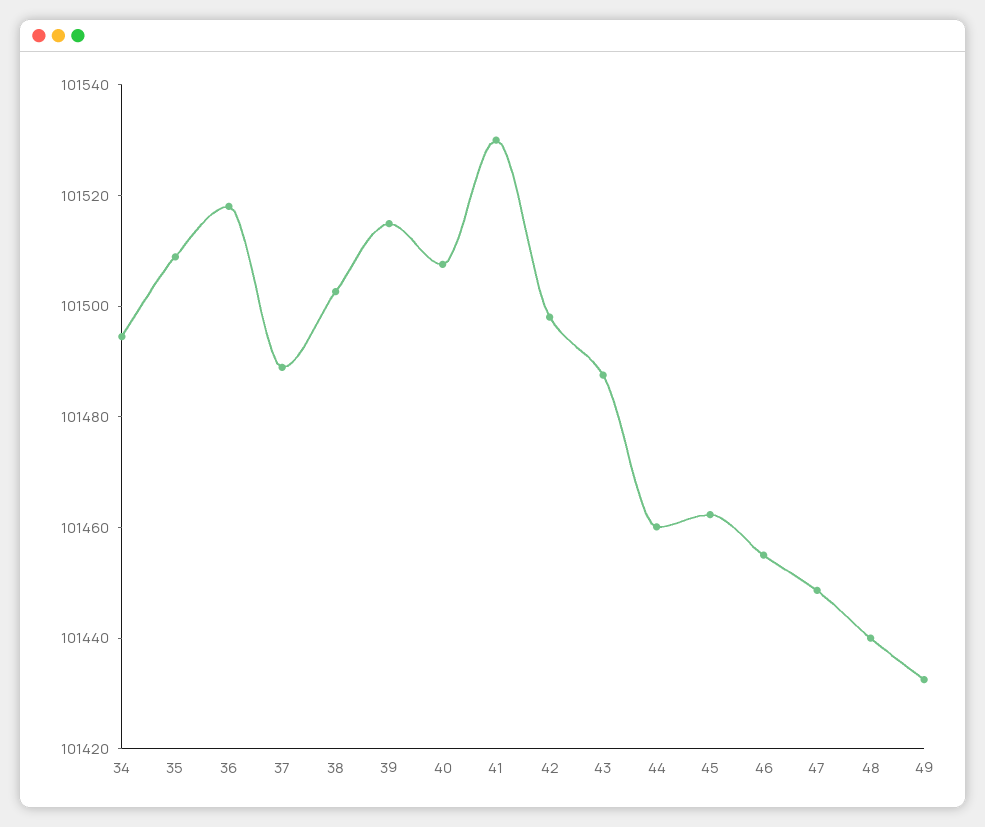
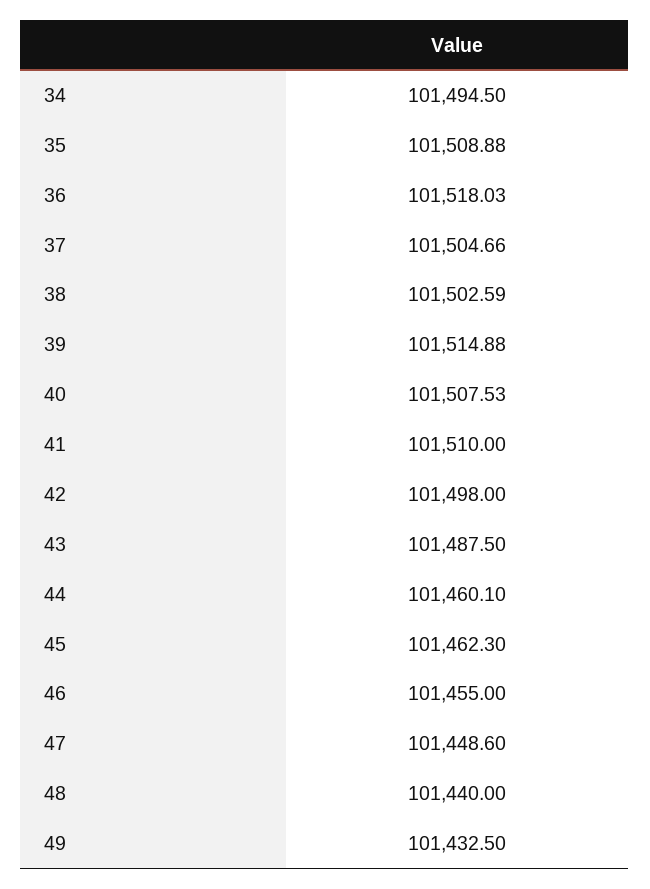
  {
    "34": 101494.5,
    "35": 101508.88,
    "36": 101518.03,
-   "37": 101490,
+   "37": 101504.66,
    "38": 101502.59,
    "39": 101514.88,
    "40": 101507.53,
-   "41": 101530,
+   "41": 101510,
    "42": 101498,
    "43": 101487.5,
    "44": 101460.1,
    "45": 101462.3,
    "46": 101455,
    "47": 101448.6,
    "48": 101440,
    "49": 101432.5
  }

